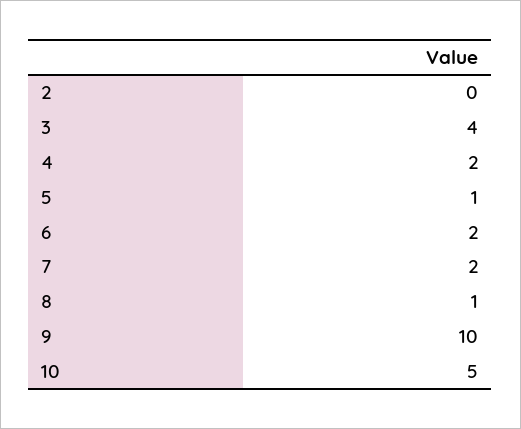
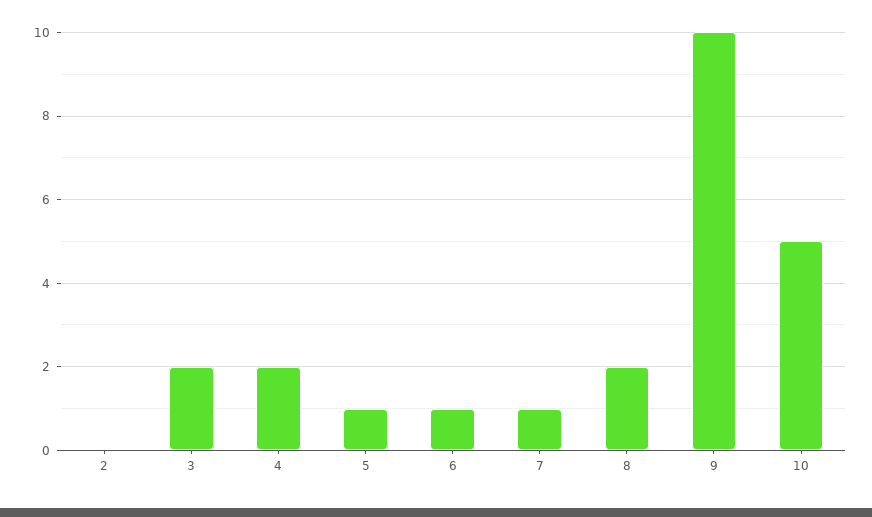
  {
    "2": 0,
-   "3": 4,
+   "3": 2,
    "4": 2,
    "5": 1,
-   "6": 2,
+   "6": 1,
-   "7": 2,
+   "7": 1,
-   "8": 1,
+   "8": 2,
    "9": 10,
    "10": 5
  }

